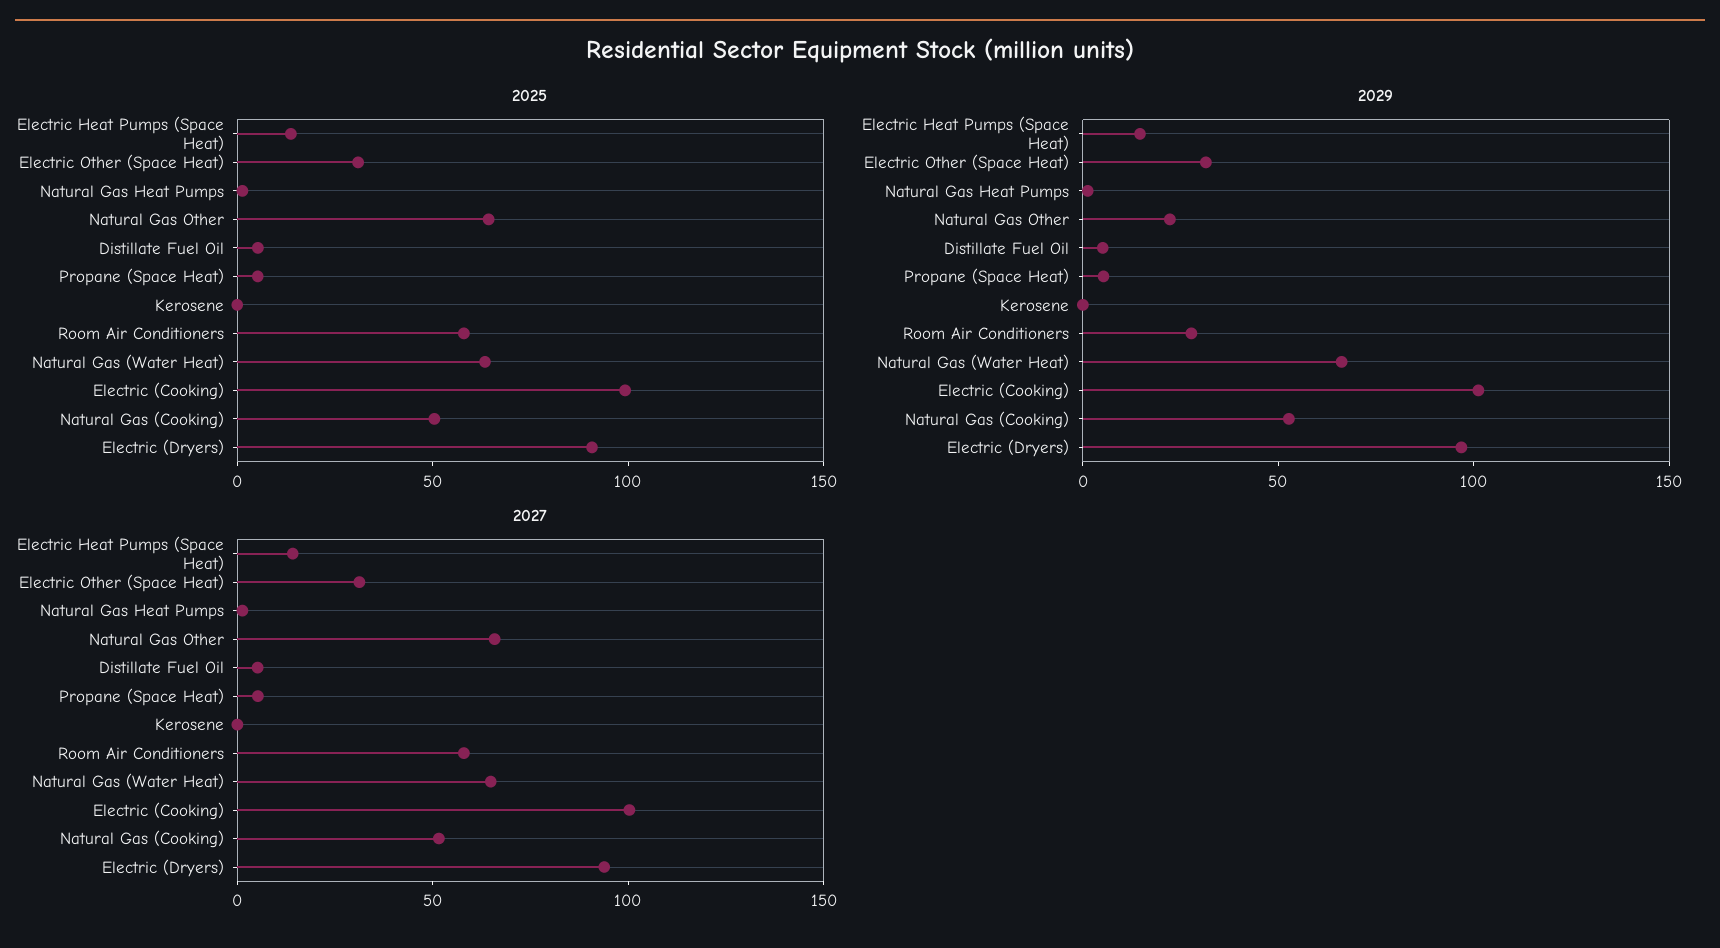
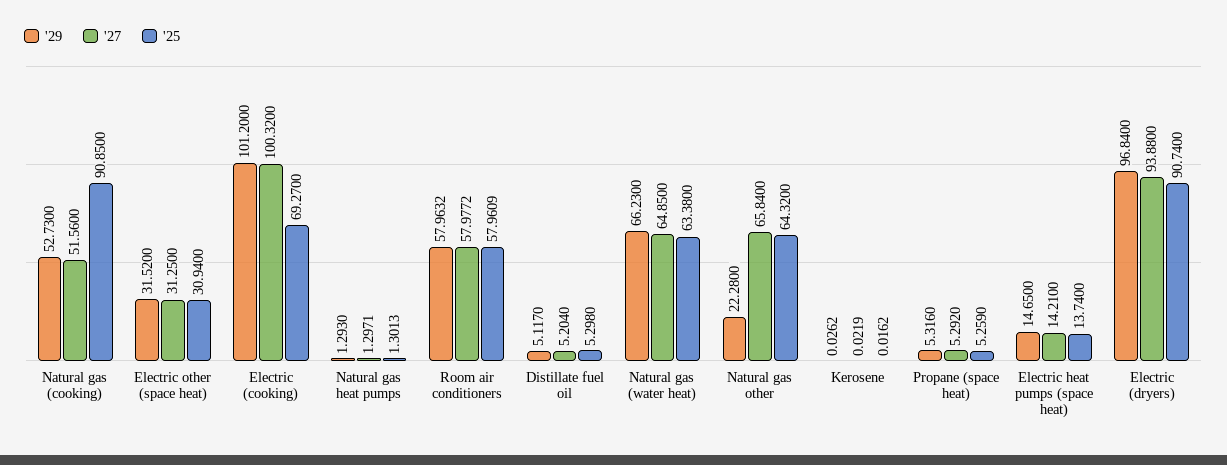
  {
    "2025": {
      "Electric Heat Pumps (Space Heat)": 13.74,
      "Electric Other (Space Heat)": 30.94,
      "Natural Gas Heat Pumps": 1.3013,
      "Natural Gas Other": 64.32,
      "Distillate Fuel Oil": 5.298,
      "Propane (Space Heat)": 5.259,
      "Kerosene": 0.0162,
      "Room Air Conditioners": 57.9609,
      "Natural Gas (Water Heat)": 63.38,
-     "Electric (Cooking)": 100,
+     "Electric (Cooking)": 69.27,
-     "Natural Gas (Cooking)": 50,
+     "Natural Gas (Cooking)": 90.85,
      "Electric (Dryers)": 90.74
    },
    "2029": {
      "Electric Heat Pumps (Space Heat)": 14.65,
      "Electric Other (Space Heat)": 31.52,
      "Natural Gas Heat Pumps": 1.293,
      "Natural Gas Other": 22.28,
      "Distillate Fuel Oil": 5.117,
      "Propane (Space Heat)": 5.316,
      "Kerosene": 0.0262,
-     "Room Air Conditioners": 30,
+     "Room Air Conditioners": 57.9632,
      "Natural Gas (Water Heat)": 66.23,
      "Electric (Cooking)": 101.2,
      "Natural Gas (Cooking)": 52.73,
      "Electric (Dryers)": 96.84
    },
    "2027": {
      "Electric Heat Pumps (Space Heat)": 14.21,
      "Electric Other (Space Heat)": 31.25,
      "Natural Gas Heat Pumps": 1.2971,
      "Natural Gas Other": 65.84,
      "Distillate Fuel Oil": 5.204,
      "Propane (Space Heat)": 5.292,
      "Kerosene": 0.0219,
      "Room Air Conditioners": 57.9772,
      "Natural Gas (Water Heat)": 64.85,
      "Electric (Cooking)": 100.32,
      "Natural Gas (Cooking)": 51.56,
      "Electric (Dryers)": 93.88
    }
  }

